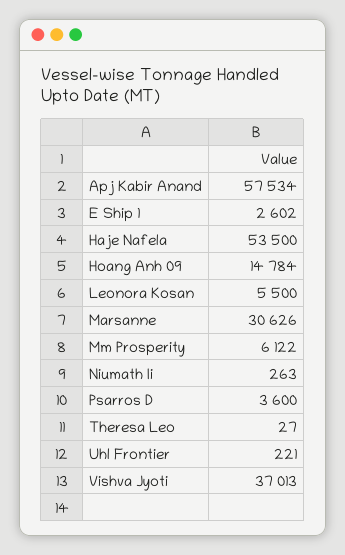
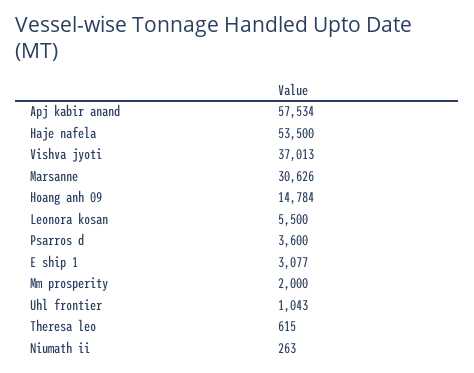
  {
    "Apj Kabir Anand": 57534,
-   "E Ship 1": 2602,
+   "E Ship 1": 3077,
    "Haje Nafela": 53500,
    "Hoang Anh 09": 14784,
    "Leonora Kosan": 5500,
    "Marsanne": 30626,
-   "Mm Prosperity": 6122,
+   "Mm Prosperity": 2000,
    "Niumath Ii": 263,
    "Psarros D": 3600,
-   "Theresa Leo": 27,
+   "Theresa Leo": 615,
-   "Uhl Frontier": 221,
+   "Uhl Frontier": 1043,
    "Vishva Jyoti": 37013
  }

